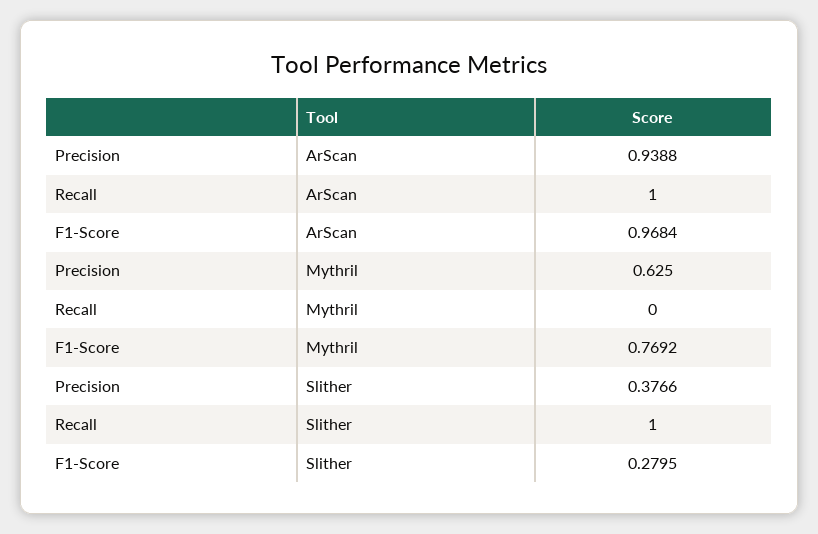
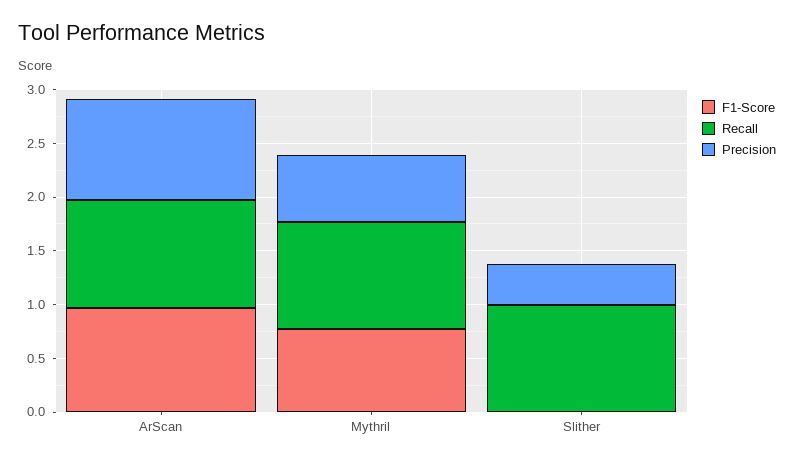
  {
    "Precision": {
      "ArScan": 0.9388,
      "Mythril": 0.625,
      "Slither": 0.3766
    },
    "Recall": {
      "ArScan": 1,
-     "Mythril": 0,
+     "Mythril": 1,
      "Slither": 1
    },
    "F1-Score": {
      "ArScan": 0.9684,
      "Mythril": 0.7692,
-     "Slither": 0.2795
+     "Slither": 0
    }
  }

